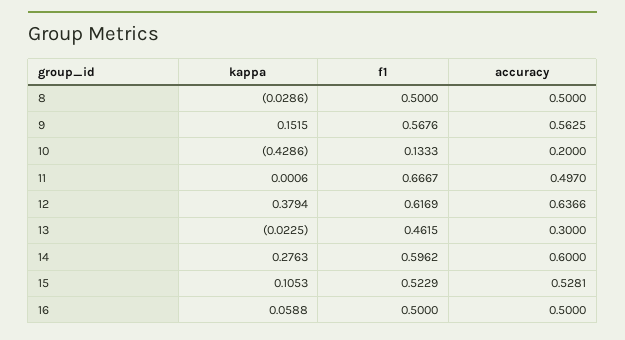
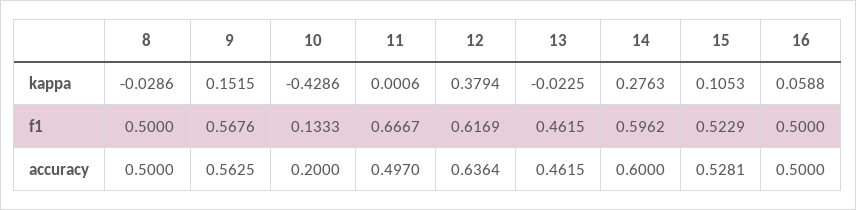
  {
    "kappa": {
      "8": -0.0286,
      "9": 0.1515,
      "10": -0.4286,
      "11": 0.0006,
      "12": 0.3794,
      "13": -0.0225,
      "14": 0.2763,
      "15": 0.1053,
      "16": 0.0588
    },
    "f1": {
      "8": 0.5,
      "9": 0.5676,
      "10": 0.1333,
      "11": 0.6667,
      "12": 0.6169,
      "13": 0.4615,
      "14": 0.5962,
      "15": 0.5229,
      "16": 0.5
    },
    "accuracy": {
      "8": 0.5,
      "9": 0.5625,
      "10": 0.2,
      "11": 0.497,
-     "12": 0.6366,
+     "12": 0.6364,
-     "13": 0.3,
+     "13": 0.4615,
      "14": 0.6,
      "15": 0.5281,
      "16": 0.5
    }
  }

